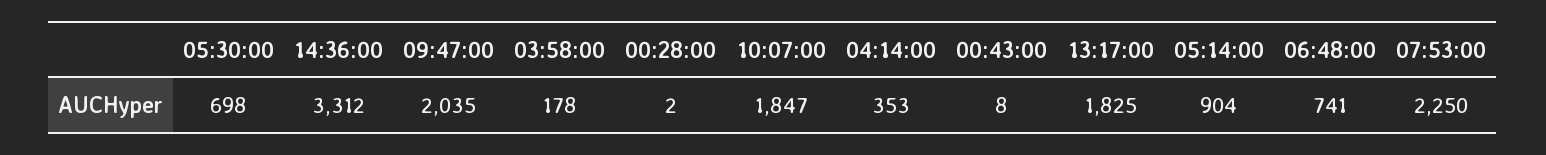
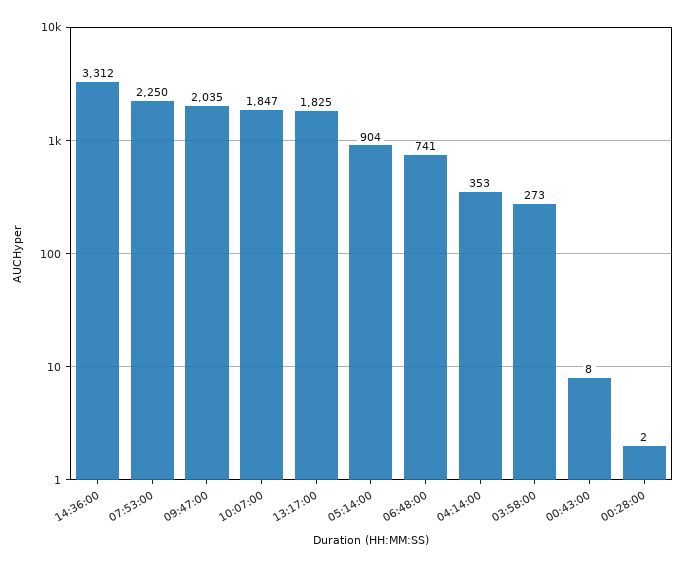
  {
-   "05:30:00": 698,
    "14:36:00": 3312,
    "09:47:00": 2035,
-   "03:58:00": 178,
+   "03:58:00": 273,
    "00:28:00": 2,
    "10:07:00": 1847,
    "04:14:00": 353,
    "00:43:00": 8,
    "13:17:00": 1825,
    "05:14:00": 904,
    "06:48:00": 741,
    "07:53:00": 2250
  }

